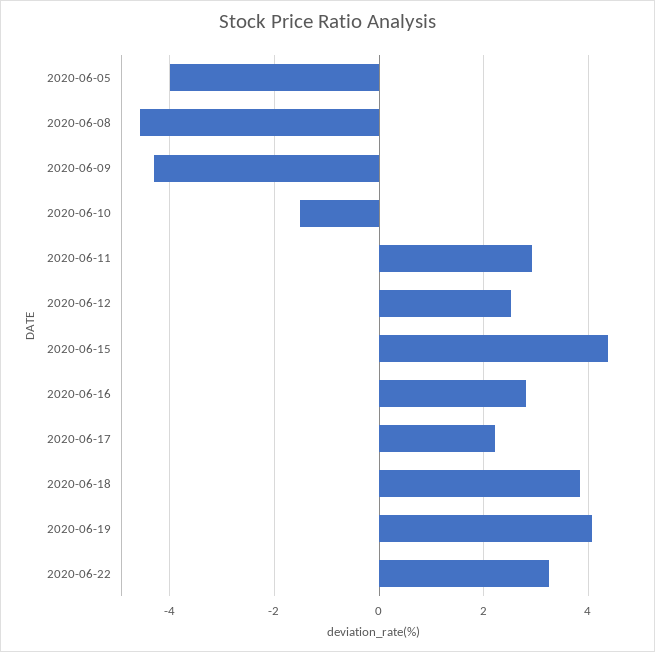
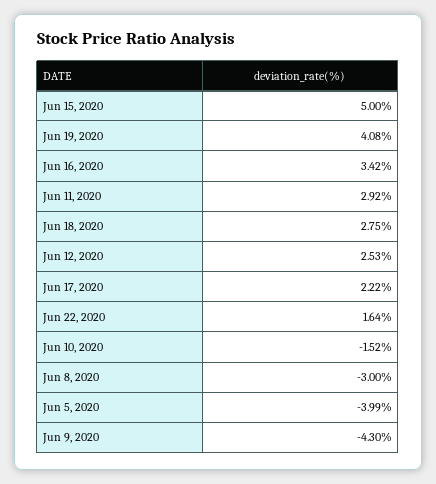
  {
    "2020-06-05": -3.99,
-   "2020-06-08": -4.6,
+   "2020-06-08": -3,
    "2020-06-09": -4.3,
    "2020-06-10": -1.52,
    "2020-06-11": 2.92,
    "2020-06-12": 2.53,
-   "2020-06-15": 4.4,
+   "2020-06-15": 5,
-   "2020-06-16": 2.8,
+   "2020-06-16": 3.42,
    "2020-06-17": 2.22,
-   "2020-06-18": 3.8,
+   "2020-06-18": 2.75,
    "2020-06-19": 4.08,
-   "2020-06-22": 3.2
+   "2020-06-22": 1.64
  }

